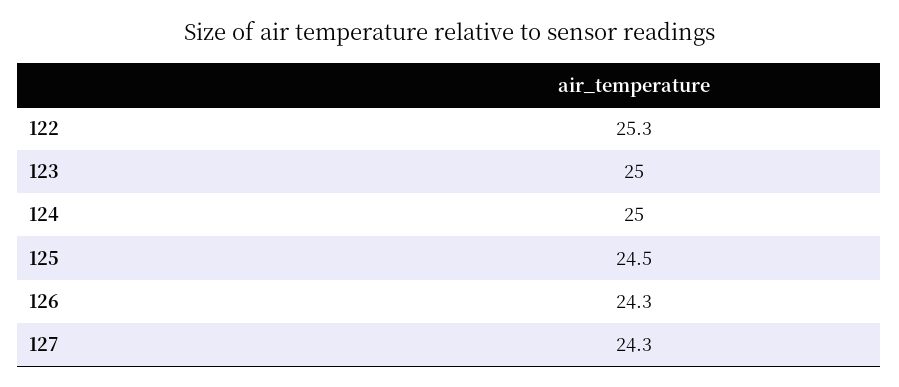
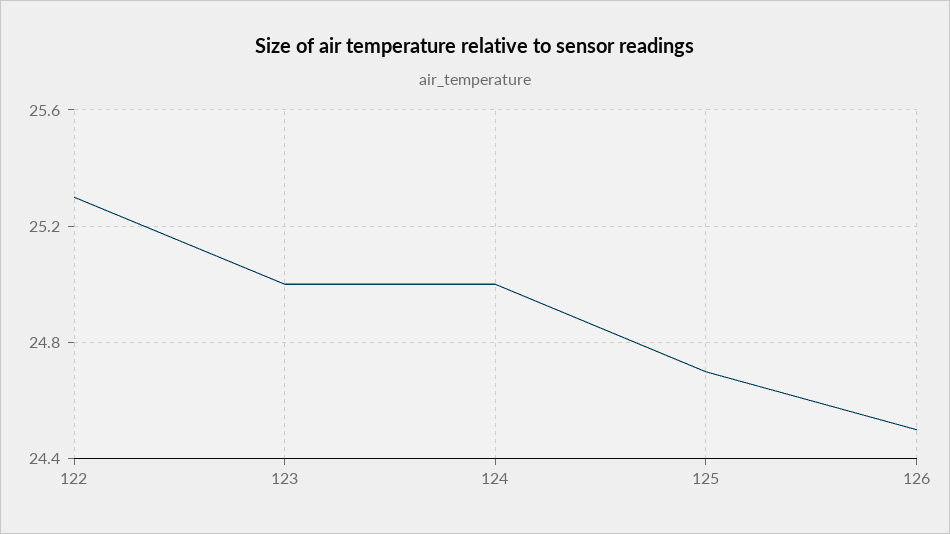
  {
    "122": 25.3,
    "123": 25,
    "124": 25,
-   "125": 24.5,
+   "125": 24.7,
-   "126": 24.3,
+   "126": 24.5
-   "127": 24.3
  }

